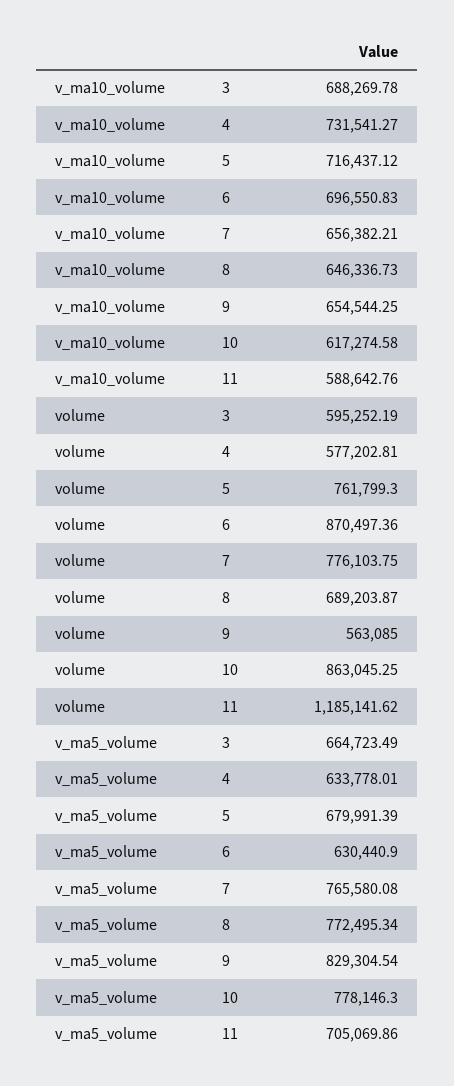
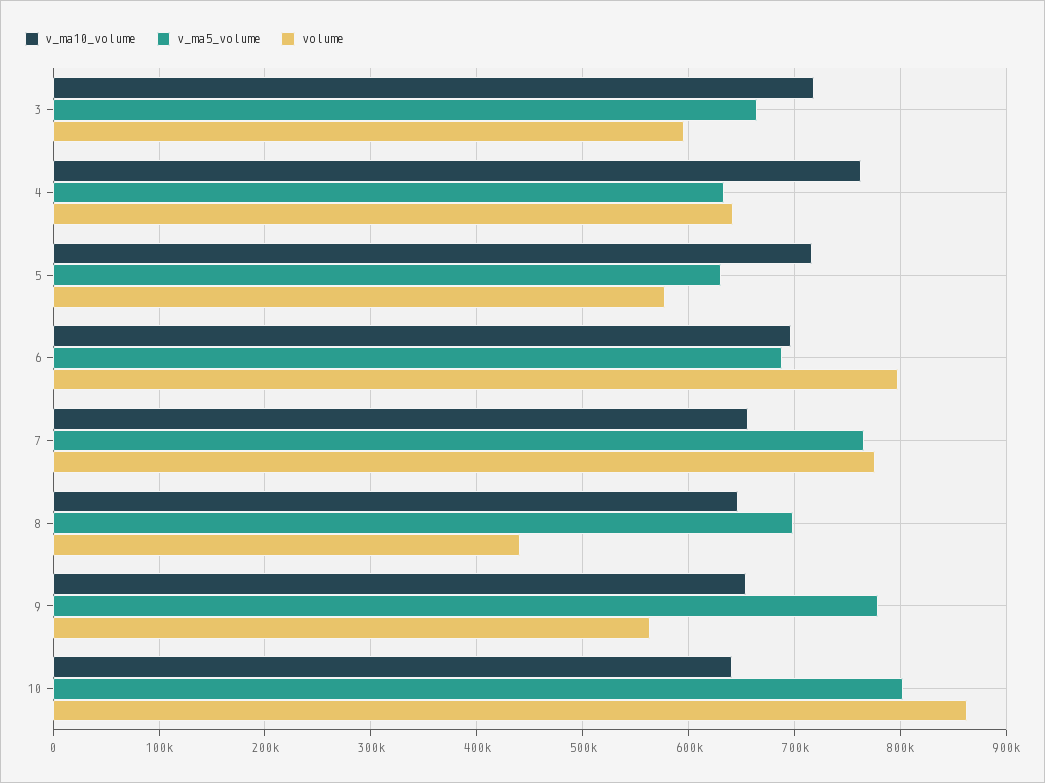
  {
    "v_ma10_volume": {
-     "3": 688269.78,
+     "3": 720000,
-     "4": 731541.27,
+     "4": 760000,
      "5": 716437.12,
      "6": 696550.83,
      "7": 656382.21,
      "8": 646336.73,
      "9": 654544.25,
-     "10": 617274.58,
+     "10": 640000
-     "11": 588642.76
    },
    "volume": {
      "3": 595252.19,
-     "4": 577202.81,
+     "4": 640000,
-     "5": 761799.3,
+     "5": 580000,
-     "6": 870497.36,
+     "6": 800000,
      "7": 776103.75,
-     "8": 689203.87,
+     "8": 440000,
      "9": 563085,
-     "10": 863045.25,
+     "10": 863045.25
-     "11": 1185141.62
    },
    "v_ma5_volume": {
      "3": 664723.49,
      "4": 633778.01,
-     "5": 679991.39,
+     "5": 630000,
-     "6": 630440.9,
+     "6": 690000,
      "7": 765580.08,
-     "8": 772495.34,
+     "8": 700000,
-     "9": 829304.54,
+     "9": 780000,
-     "10": 778146.3,
+     "10": 800000
-     "11": 705069.86
    }
  }

